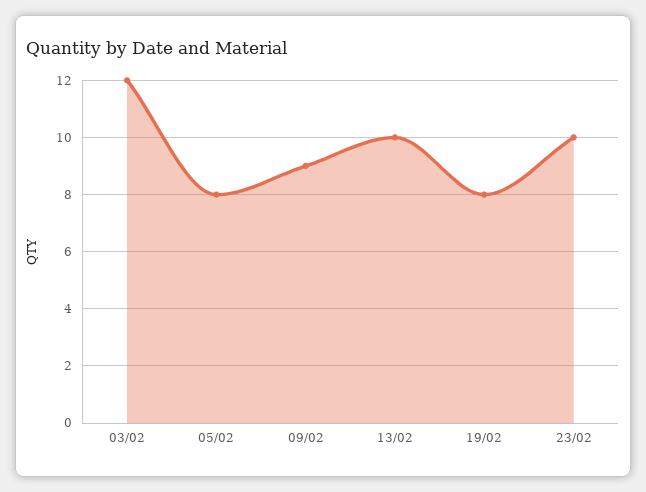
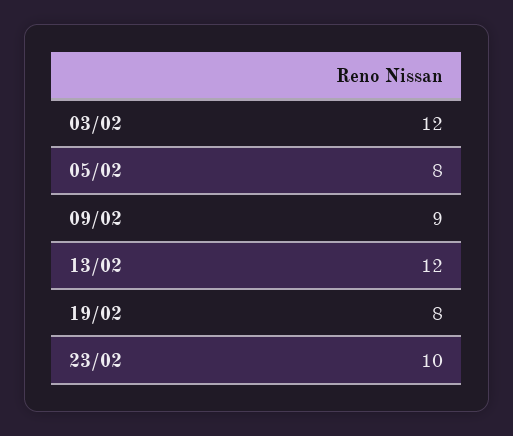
  {
    "03/02": 12,
    "05/02": 8,
    "09/02": 9,
-   "13/02": 10,
+   "13/02": 12,
    "19/02": 8,
    "23/02": 10
  }

